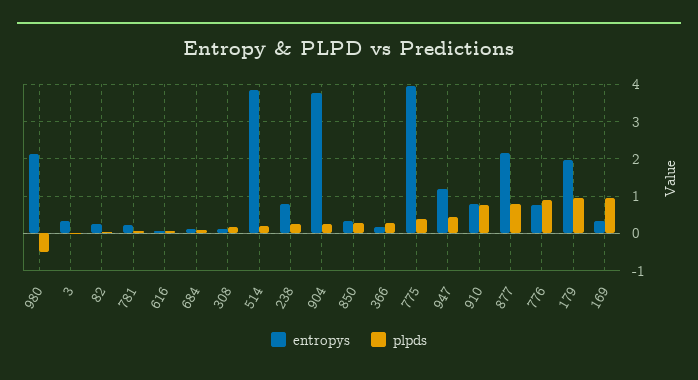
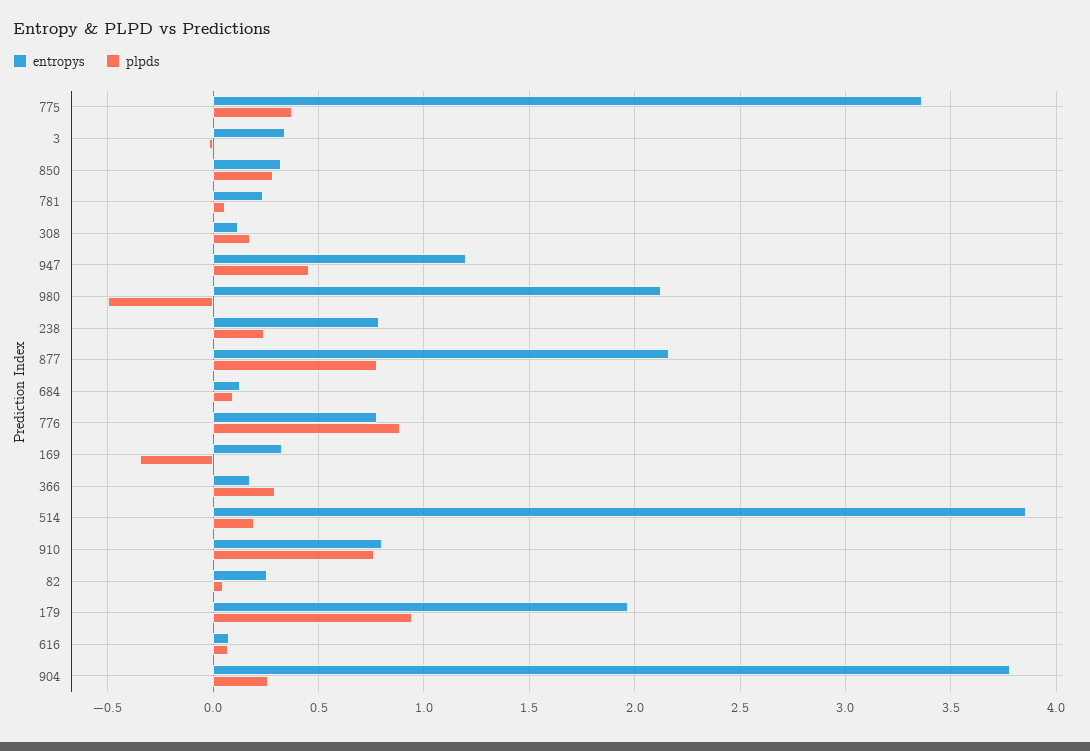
  {
    "entropys": {
      "980": 2.1,
      "3": 0.35,
      "82": 0.25,
      "781": 0.25,
      "616": 0.1,
      "684": 0.15,
      "308": 0.1,
      "514": 3.85,
      "238": 0.8,
      "904": 3.8,
      "850": 0.3,
      "366": 0.2,
-     "775": 4,
+     "775": 3.35,
      "947": 1.2,
      "910": 0.8,
      "877": 2.15,
      "776": 0.8,
      "179": 1.95,
      "169": 0.3
    },
    "plpds": {
      "980": -0.5,
      "3": 0,
      "82": 0.05,
      "781": 0.05,
      "616": 0.05,
      "684": 0.1,
      "308": 0.2,
      "514": 0.2,
      "238": 0.25,
      "904": 0.25,
      "850": 0.3,
      "366": 0.3,
      "775": 0.4,
      "947": 0.45,
      "910": 0.75,
      "877": 0.8,
      "776": 0.9,
      "179": 0.95,
-     "169": 1
+     "169": -0.35
    }
  }

